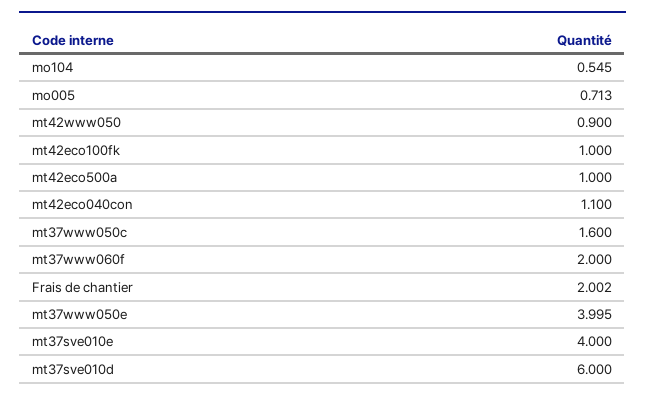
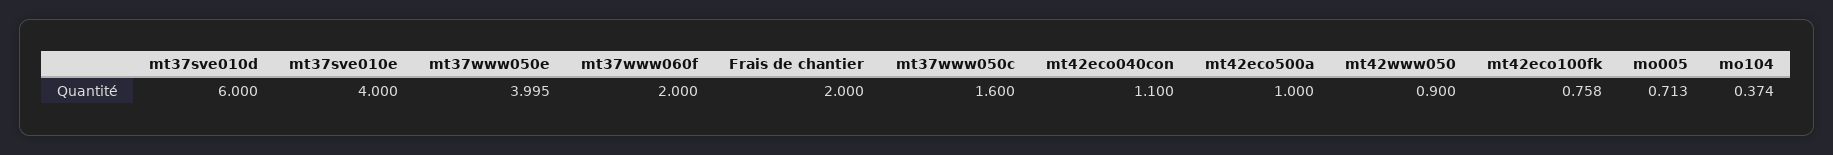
  {
-   "mo104": 0.545,
+   "mo104": 0.374,
    "mo005": 0.713,
    "mt42www050": 0.9,
-   "mt42eco100fk": 1,
+   "mt42eco100fk": 0.758,
    "mt42eco500a": 1,
    "mt42eco040con": 1.1,
    "mt37www050c": 1.6,
    "mt37www060f": 2,
-   "Frais de chantier": 2.002,
+   "Frais de chantier": 2,
    "mt37www050e": 3.995,
    "mt37sve010e": 4,
    "mt37sve010d": 6
  }

